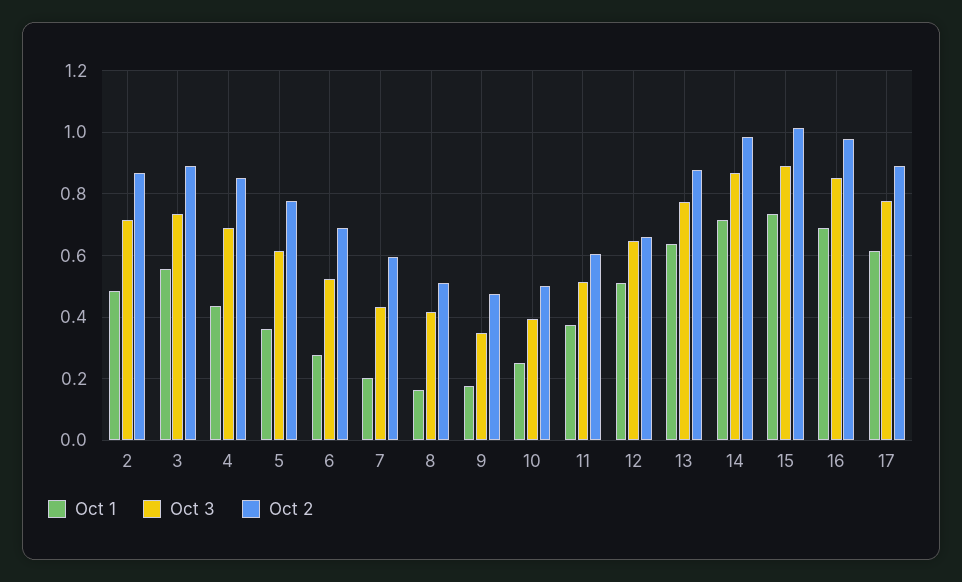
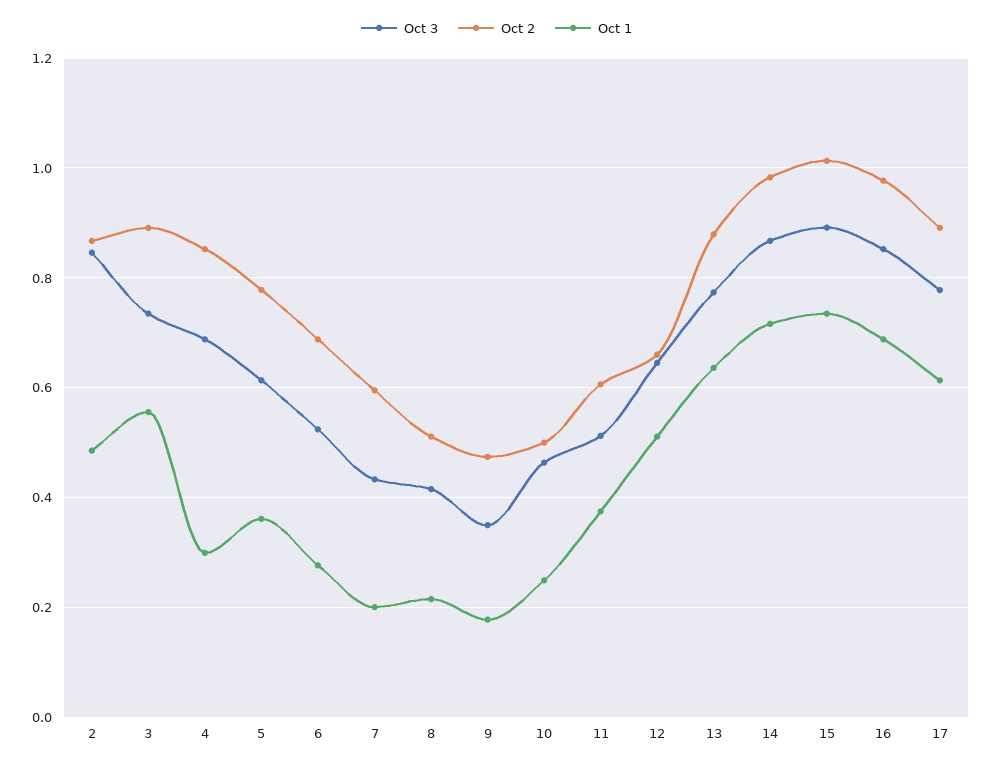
  {
    "Oct 1": {
      "2": 0.48,
      "3": 0.56,
-     "4": 0.44,
+     "4": 0.3,
      "5": 0.36,
      "6": 0.28,
      "7": 0.2,
-     "8": 0.16,
+     "8": 0.22,
      "9": 0.18,
      "10": 0.24,
      "11": 0.38,
      "12": 0.52,
      "13": 0.64,
      "14": 0.72,
      "15": 0.74,
      "16": 0.68,
      "17": 0.62
    },
    "Oct 3": {
-     "2": 0.72,
+     "2": 0.84,
      "3": 0.74,
      "4": 0.68,
      "5": 0.62,
      "6": 0.52,
      "7": 0.44,
      "8": 0.42,
      "9": 0.34,
-     "10": 0.4,
+     "10": 0.46,
      "11": 0.52,
      "12": 0.64,
      "13": 0.78,
      "14": 0.86,
      "15": 0.9,
      "16": 0.86,
      "17": 0.78
    },
    "Oct 2": {
      "2": 0.86,
      "3": 0.9,
      "4": 0.86,
      "5": 0.78,
      "6": 0.68,
      "7": 0.6,
      "8": 0.52,
      "9": 0.48,
      "10": 0.5,
      "11": 0.6,
      "12": 0.66,
      "13": 0.88,
      "14": 0.98,
      "15": 1.02,
      "16": 0.98,
      "17": 0.9
    }
  }

